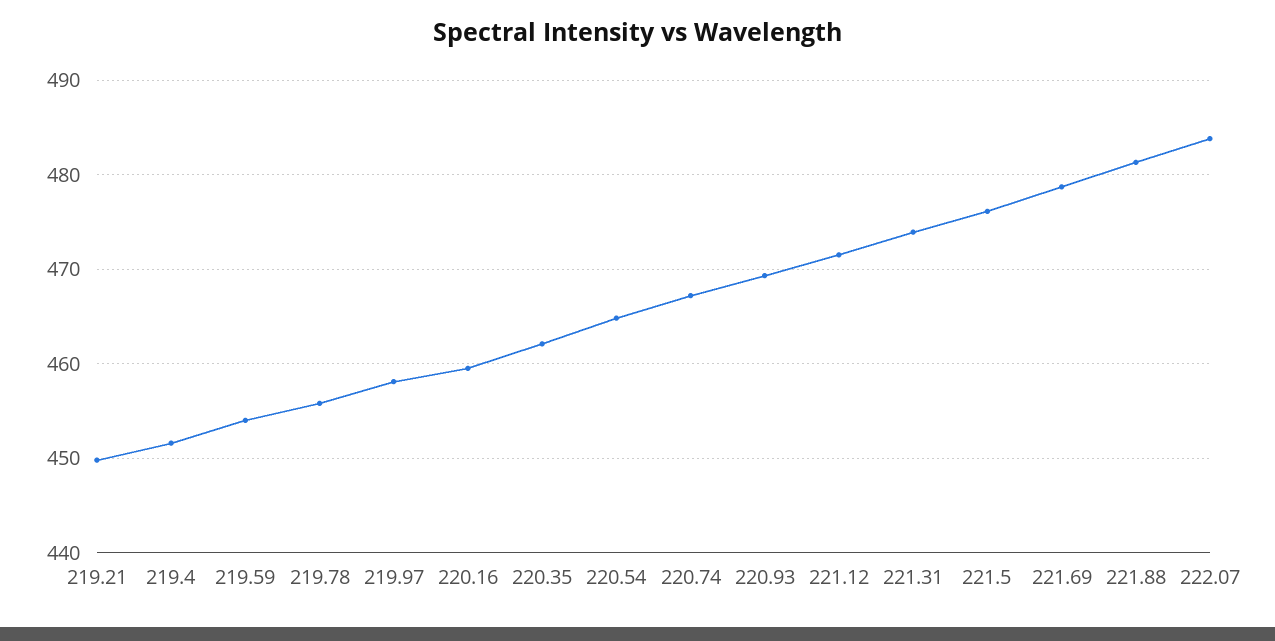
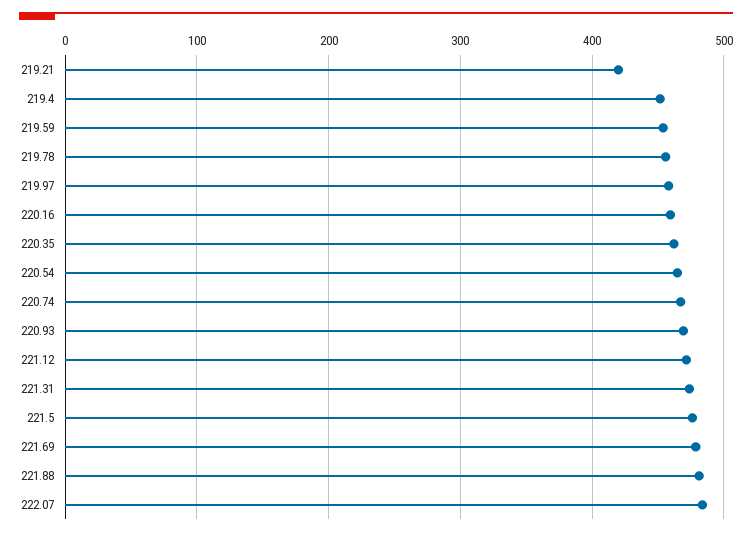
  {
-   "219.21": 450,
+   "219.21": 420,
    "219.4": 452,
    "219.59": 454,
    "219.78": 456,
    "219.97": 458,
    "220.16": 460,
    "220.35": 462,
    "220.54": 465,
    "220.74": 467,
    "220.93": 469,
    "221.12": 472,
    "221.31": 474,
    "221.5": 476,
    "221.69": 479,
    "221.88": 481,
    "222.07": 484
  }

